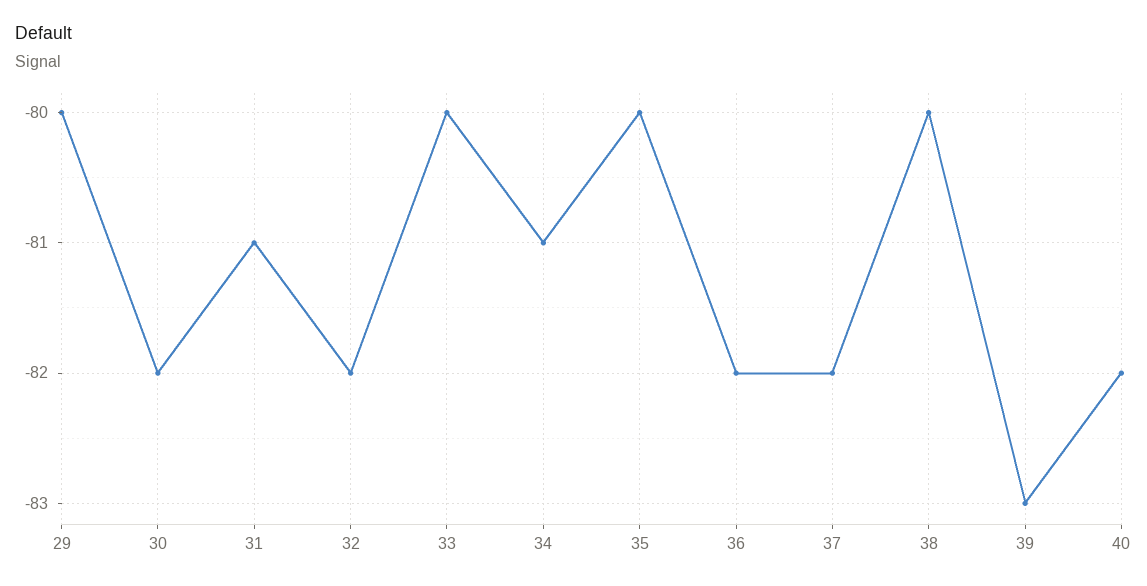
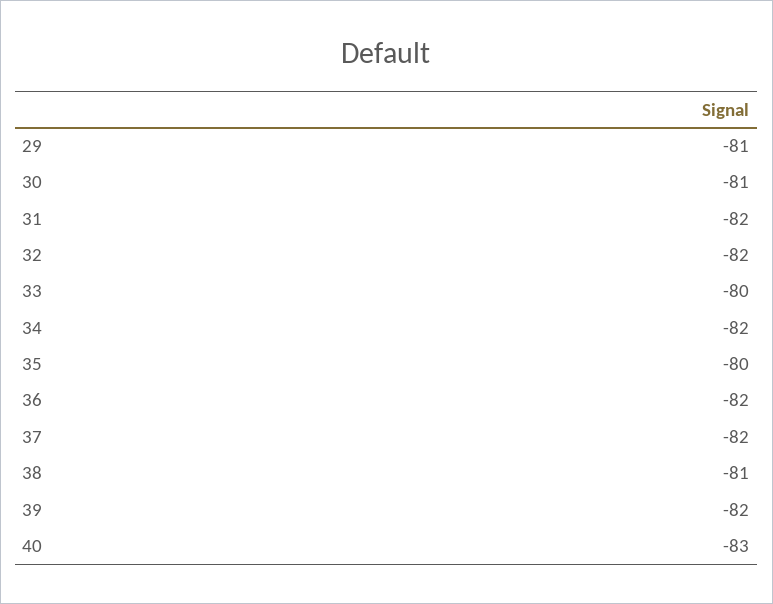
  {
-   "29": -80,
+   "29": -81,
-   "30": -82,
+   "30": -81,
-   "31": -81,
+   "31": -82,
    "32": -82,
    "33": -80,
-   "34": -81,
+   "34": -82,
    "35": -80,
    "36": -82,
    "37": -82,
-   "38": -80,
+   "38": -81,
-   "39": -83,
+   "39": -82,
-   "40": -82
+   "40": -83
  }

